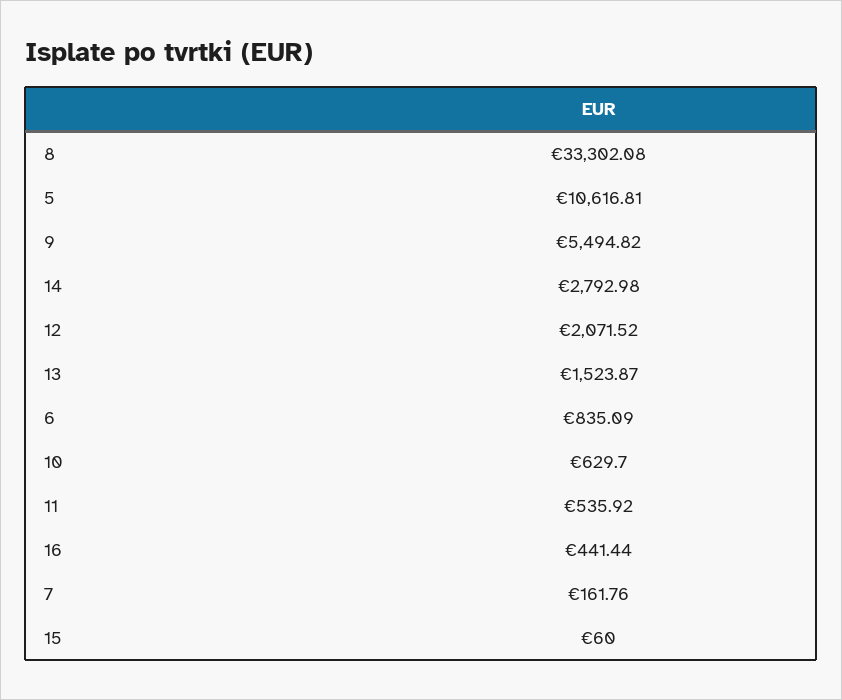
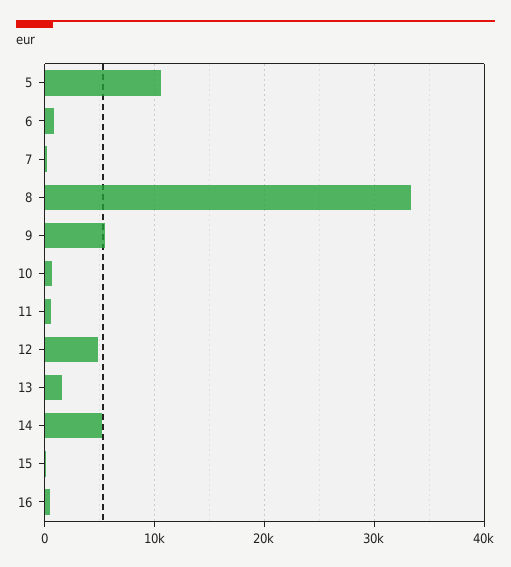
  {
    "8": 33302.08,
    "5": 10616.81,
    "9": 5494.82,
-   "14": 2792.98,
+   "14": 5000,
-   "12": 2071.52,
+   "12": 5000,
    "13": 1523.87,
    "6": 835.09,
    "10": 629.7,
    "11": 535.92,
    "16": 441.44,
    "7": 161.76,
    "15": 60
  }

